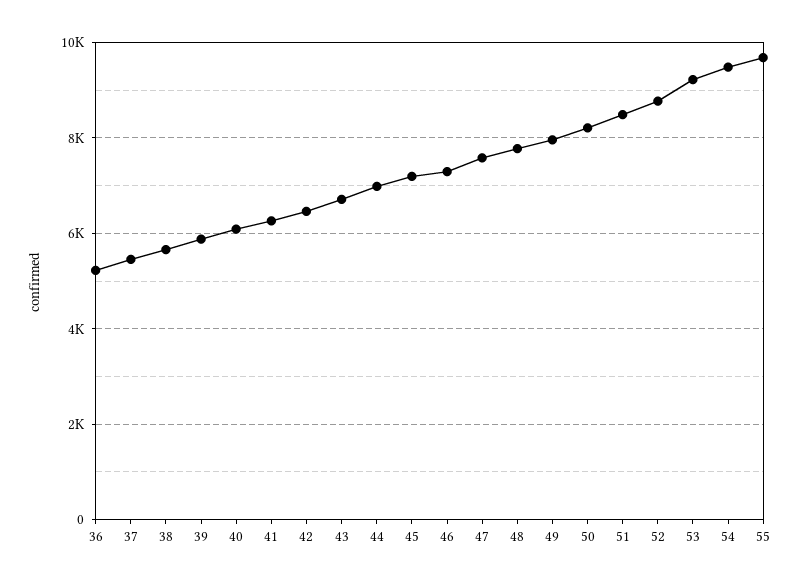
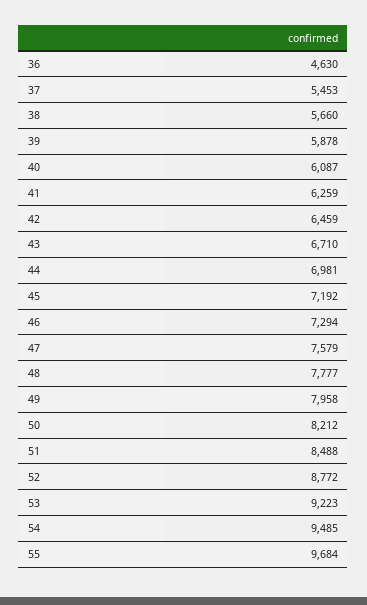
  {
-   "36": 5200,
+   "36": 4630,
    "37": 5453,
    "38": 5660,
    "39": 5878,
    "40": 6087,
    "41": 6259,
    "42": 6459,
    "43": 6710,
    "44": 6981,
    "45": 7192,
    "46": 7294,
    "47": 7579,
    "48": 7777,
    "49": 7958,
    "50": 8212,
    "51": 8488,
    "52": 8772,
    "53": 9223,
    "54": 9485,
    "55": 9684
  }

